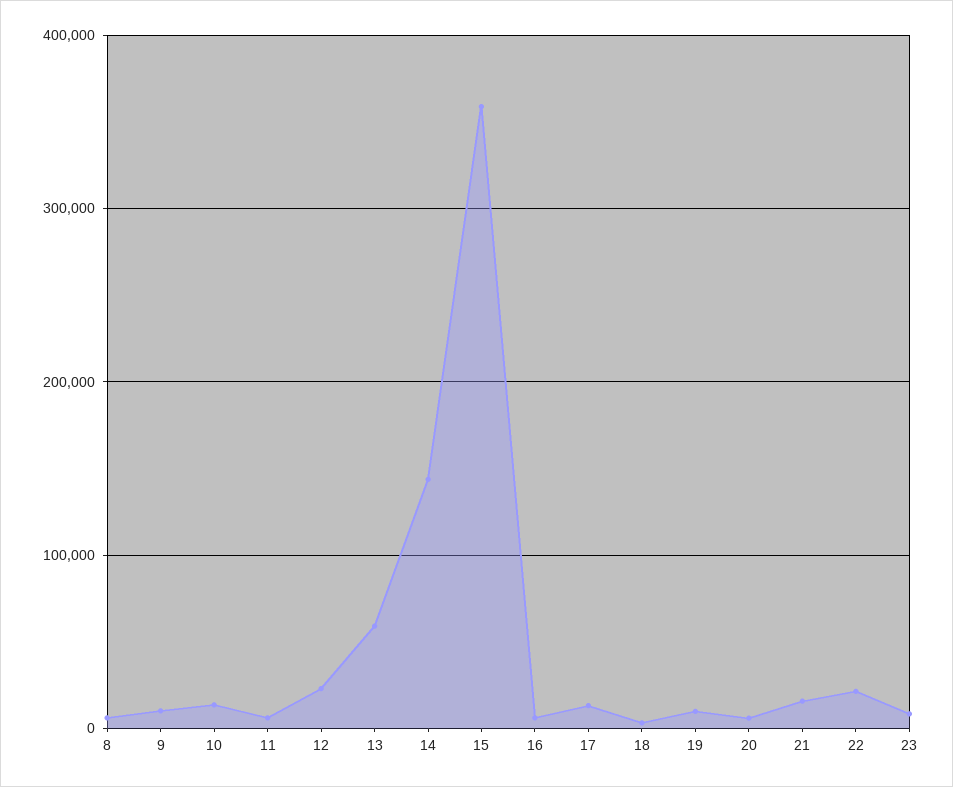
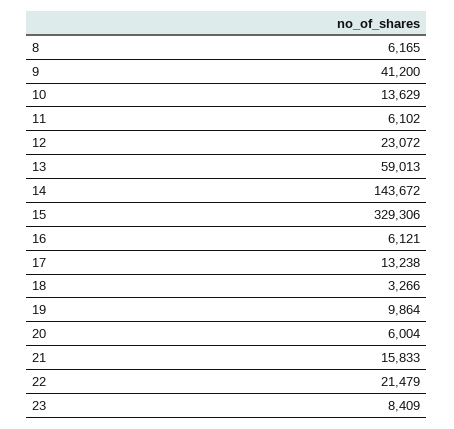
  {
    "8": 6165,
-   "9": 10000,
+   "9": 41200,
    "10": 13629,
    "11": 6102,
    "12": 23072,
    "13": 59013,
    "14": 143672,
-   "15": 360000,
+   "15": 329306,
    "16": 6121,
    "17": 13238,
    "18": 3266,
    "19": 9864,
    "20": 6004,
    "21": 15833,
    "22": 21479,
    "23": 8409
  }

